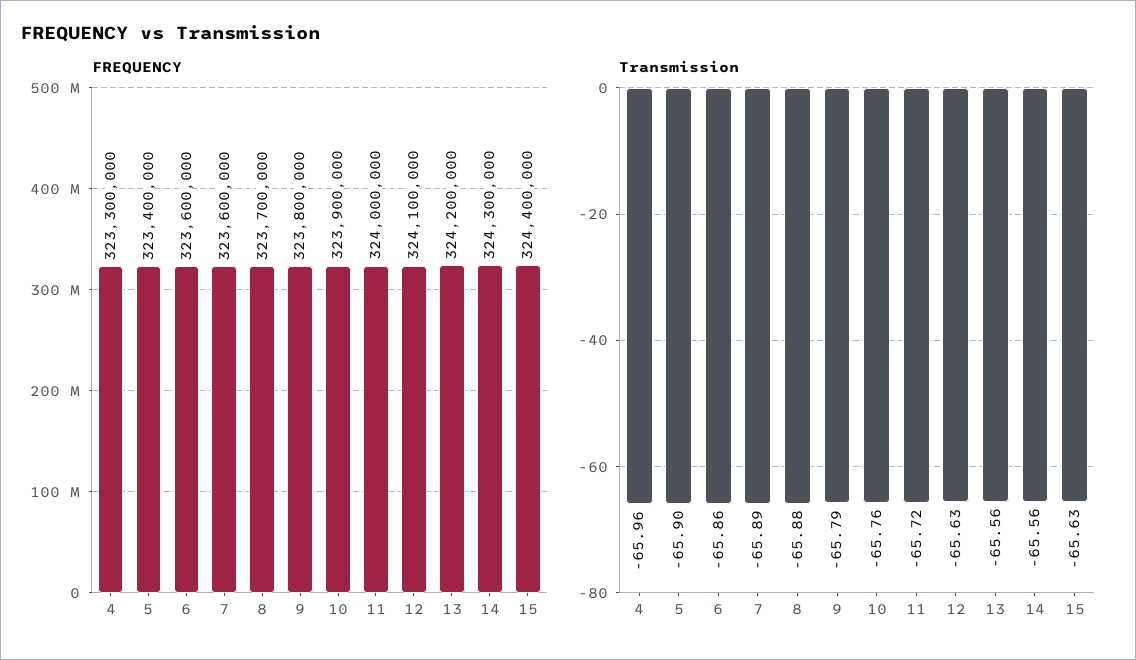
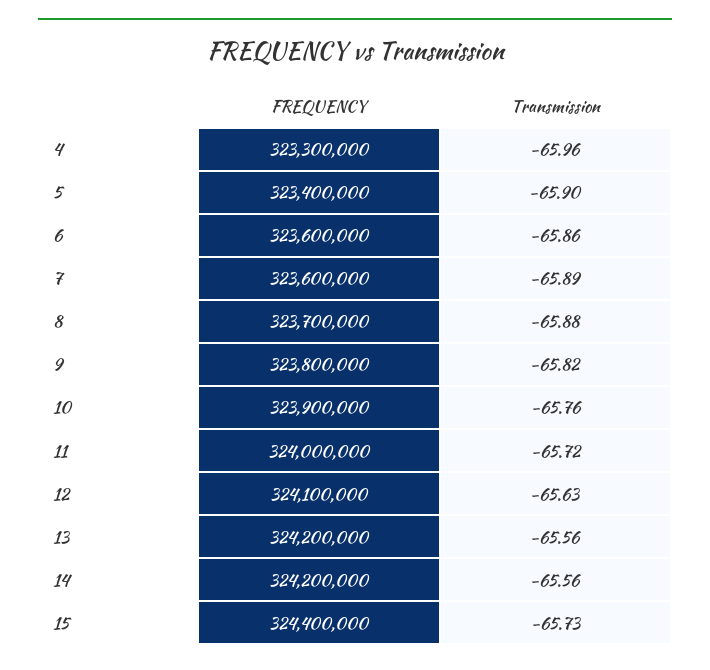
  {
    "FREQUENCY": {
      "4": 323300000,
      "5": 323400000,
      "6": 323600000,
      "7": 323600000,
      "8": 323700000,
      "9": 323800000,
      "10": 323900000,
      "11": 324000000,
      "12": 324100000,
      "13": 324200000,
-     "14": 324300000,
+     "14": 324200000,
      "15": 324400000
    },
    "Transmission": {
      "4": -65.96,
      "5": -65.9,
      "6": -65.86,
      "7": -65.89,
      "8": -65.88,
-     "9": -65.79,
+     "9": -65.82,
      "10": -65.76,
      "11": -65.72,
      "12": -65.63,
      "13": -65.56,
      "14": -65.56,
-     "15": -65.63
+     "15": -65.73
    }
  }

